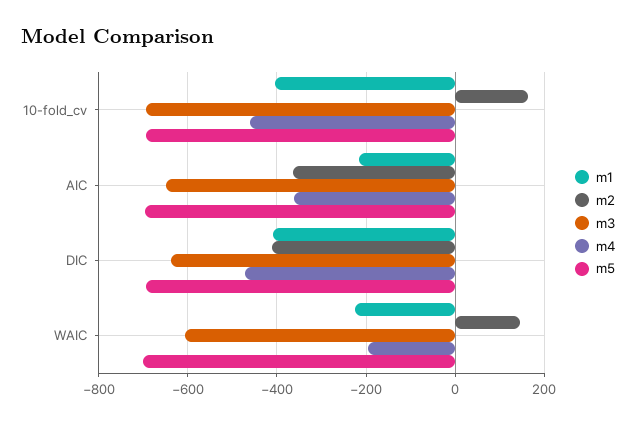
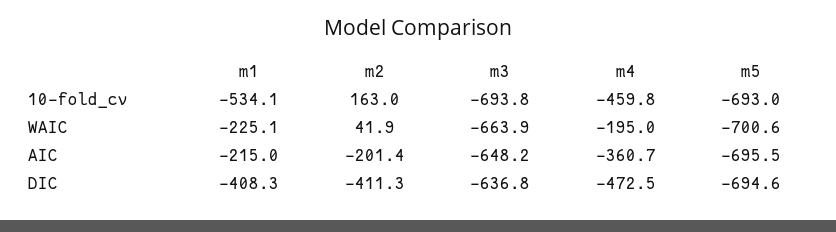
  {
    "m1": {
-     "10-fold_cv": -400,
+     "10-fold_cv": -534.1,
      "AIC": -215,
      "DIC": -408.3,
      "WAIC": -225.1
    },
    "m2": {
      "10-fold_cv": 163,
-     "AIC": -360,
+     "AIC": -201.4,
      "DIC": -411.3,
-     "WAIC": 140
+     "WAIC": 41.9
    },
    "m3": {
      "10-fold_cv": -693.8,
      "AIC": -648.2,
      "DIC": -636.8,
-     "WAIC": -600
+     "WAIC": -663.9
    },
    "m4": {
      "10-fold_cv": -459.8,
      "AIC": -360.7,
      "DIC": -472.5,
      "WAIC": -195
    },
    "m5": {
      "10-fold_cv": -693,
      "AIC": -695.5,
      "DIC": -694.6,
      "WAIC": -700.6
    }
  }

